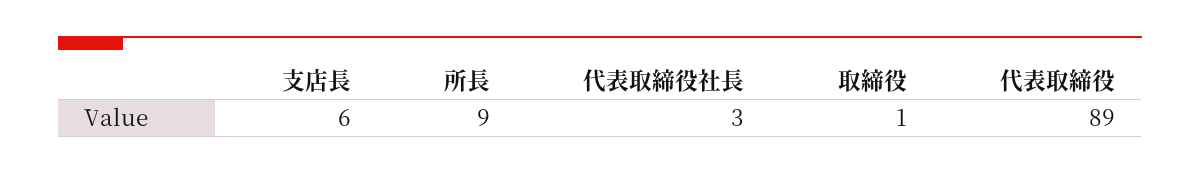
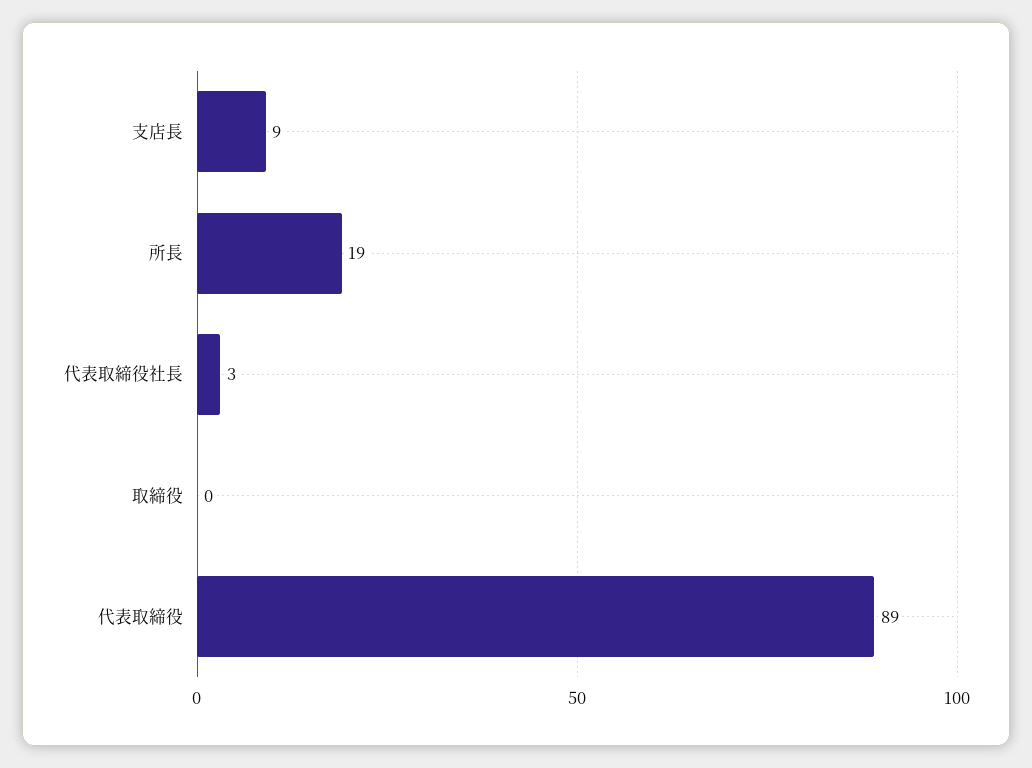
  {
-   "支店長": 6,
+   "支店長": 9,
-   "所長": 9,
+   "所長": 19,
    "代表取締役社長": 3,
-   "取締役": 1,
+   "取締役": 0,
    "代表取締役": 89
  }

